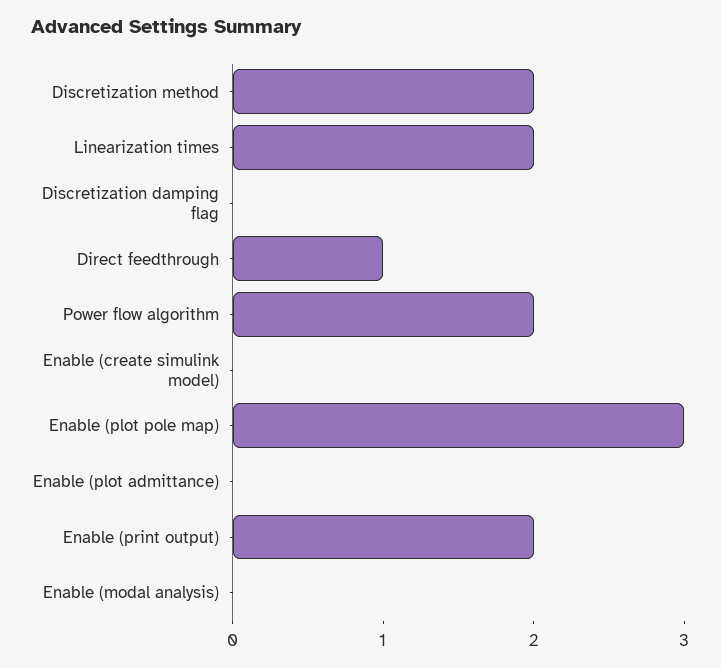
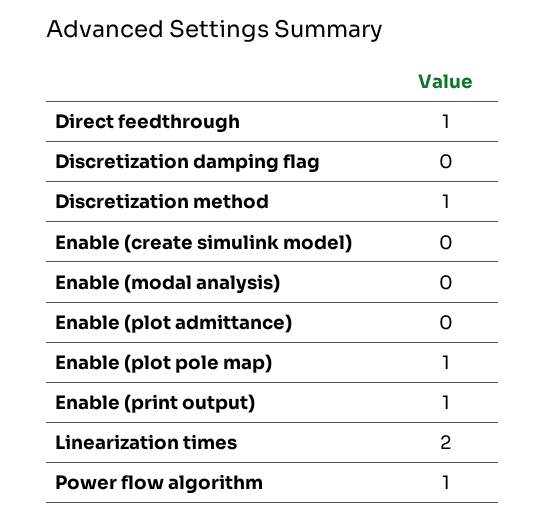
  {
-   "Discretization method": 2,
+   "Discretization method": 1,
    "Linearization times": 2,
    "Discretization damping flag": 0,
    "Direct feedthrough": 1,
-   "Power flow algorithm": 2,
+   "Power flow algorithm": 1,
    "Enable (create simulink model)": 0,
-   "Enable (plot pole map)": 3,
+   "Enable (plot pole map)": 1,
    "Enable (plot admittance)": 0,
-   "Enable (print output)": 2,
+   "Enable (print output)": 1,
    "Enable (modal analysis)": 0
  }

